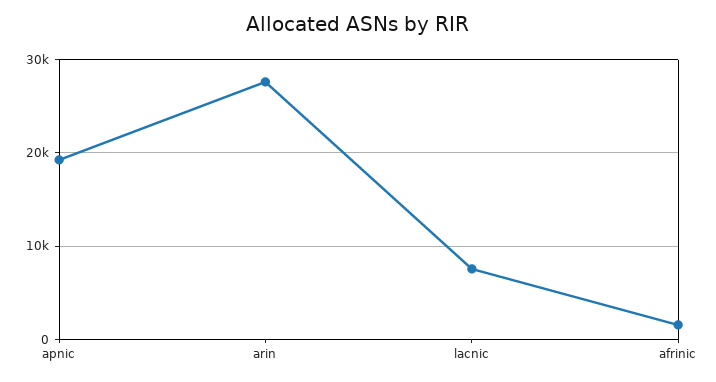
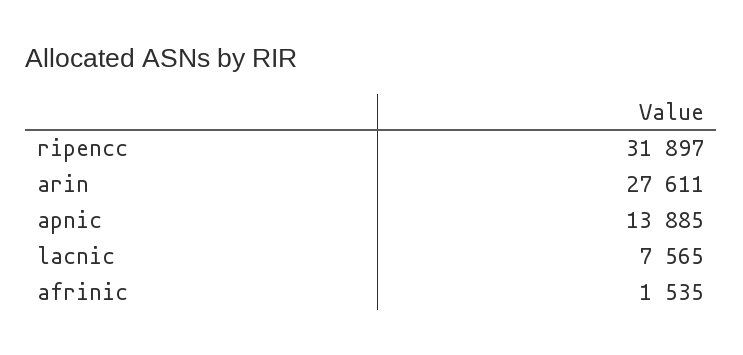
  {
-   "apnic": 19000,
+   "apnic": 13885,
    "arin": 27611,
    "lacnic": 7565,
-   "afrinic": 1535
+   "afrinic": 1535,
+   "ripencc": 31897
  }

